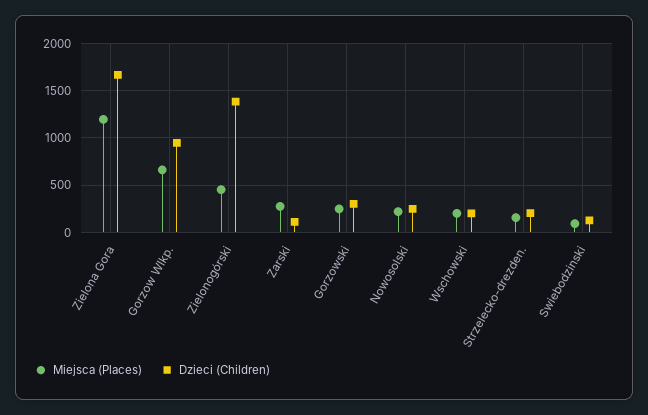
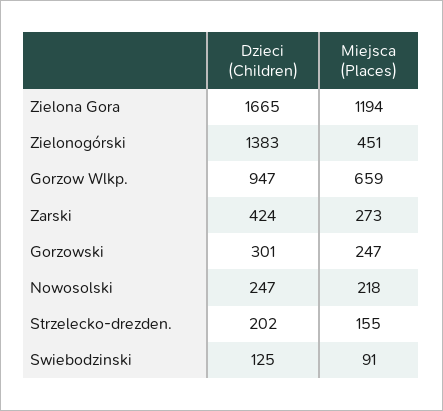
  {
    "Miejsca (Places)": {
      "Zielona Gora": 1194,
      "Gorzow Wlkp.": 659,
      "Zielonogórski": 451,
      "Zarski": 273,
      "Gorzowski": 247,
      "Nowosolski": 218,
-     "Wschowski": 200,
      "Strzelecko-drezden.": 155,
      "Swiebodzinski": 91
    },
    "Dzieci (Children)": {
      "Zielona Gora": 1665,
      "Gorzow Wlkp.": 947,
      "Zielonogórski": 1383,
-     "Zarski": 100,
+     "Zarski": 424,
      "Gorzowski": 301,
      "Nowosolski": 247,
-     "Wschowski": 200,
      "Strzelecko-drezden.": 202,
      "Swiebodzinski": 125
    }
  }

